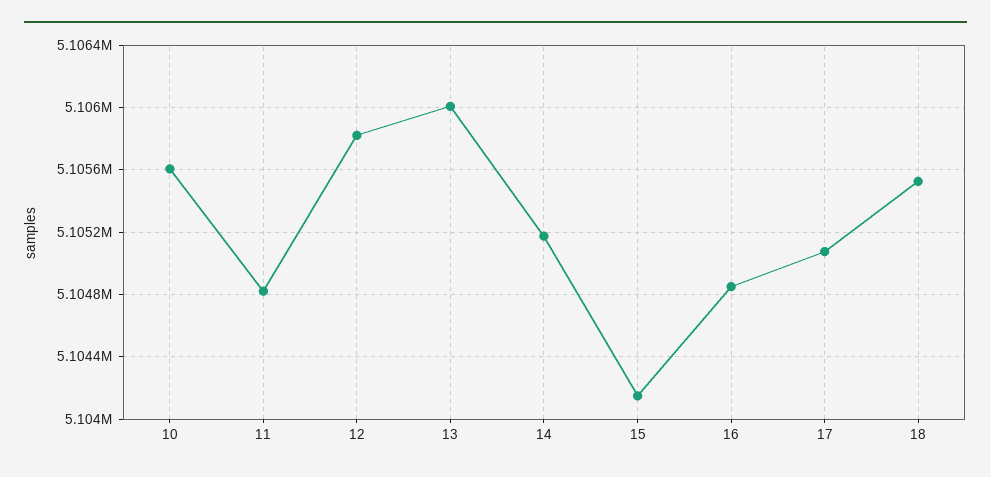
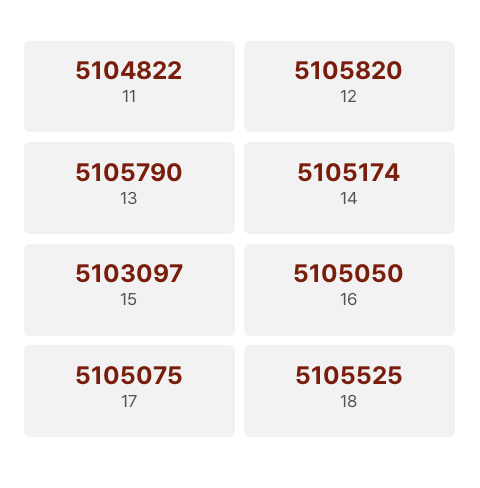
  {
-   "10": 5105600,
    "11": 5104822,
    "12": 5105820,
-   "13": 5106000,
+   "13": 5105790,
    "14": 5105174,
-   "15": 5104150,
+   "15": 5103097,
-   "16": 5104850,
+   "16": 5105050,
    "17": 5105075,
    "18": 5105525
  }

